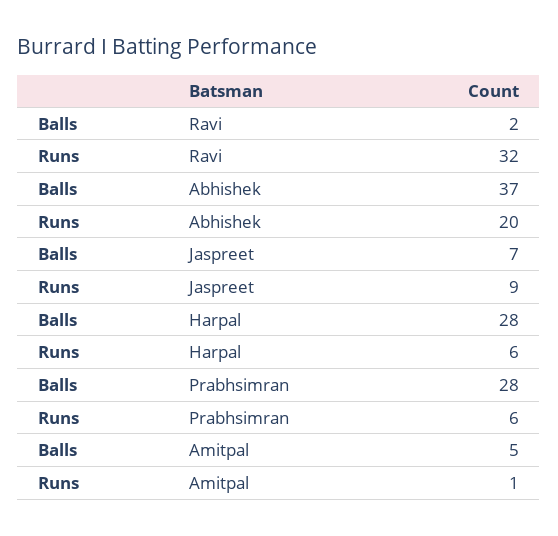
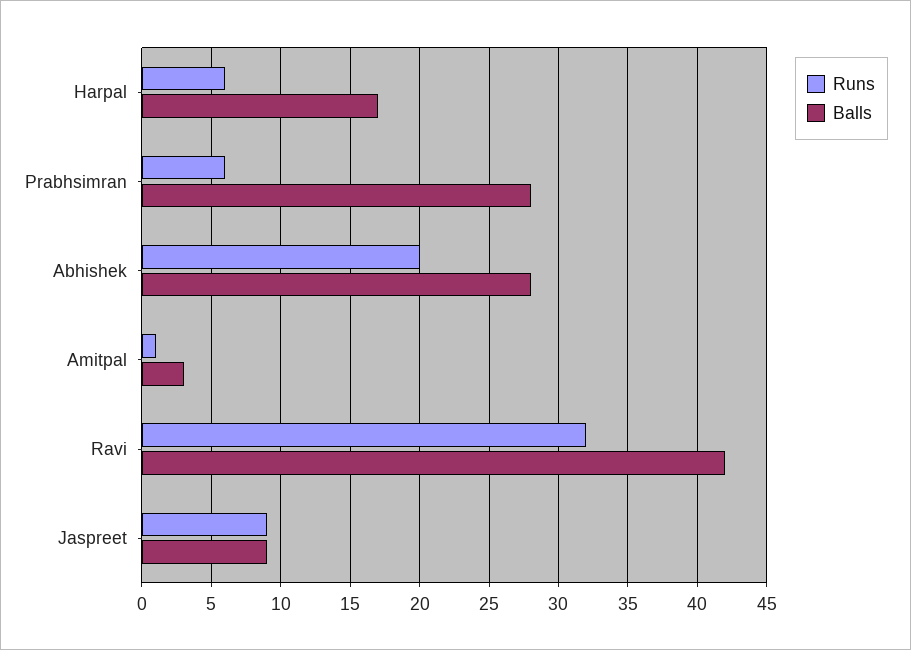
  {
    "Balls": {
-     "Ravi": 2,
+     "Ravi": 42,
-     "Abhishek": 37,
+     "Abhishek": 28,
-     "Jaspreet": 7,
+     "Jaspreet": 9,
-     "Harpal": 28,
+     "Harpal": 17,
      "Prabhsimran": 28,
-     "Amitpal": 5
+     "Amitpal": 3
    },
    "Runs": {
      "Ravi": 32,
      "Abhishek": 20,
      "Jaspreet": 9,
      "Harpal": 6,
      "Prabhsimran": 6,
      "Amitpal": 1
    }
  }

